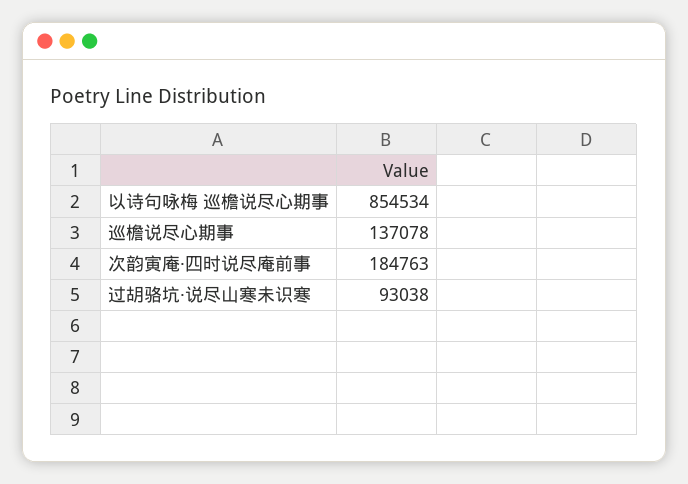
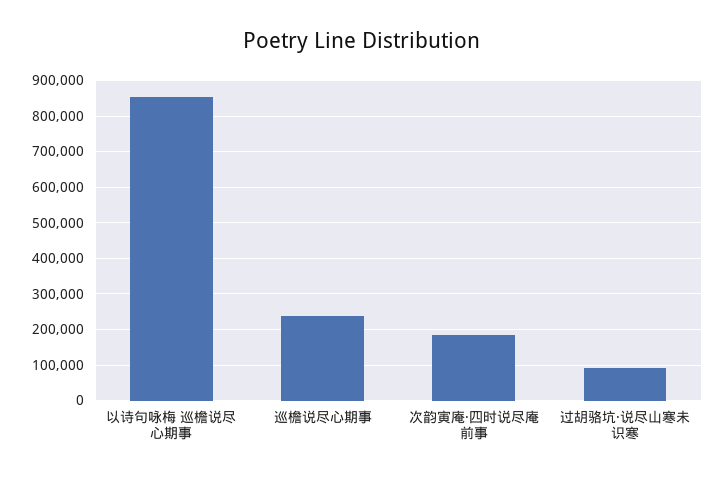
  {
    "以诗句咏梅 巡檐说尽心期事": 854534,
-   "巡檐说尽心期事": 137078,
+   "巡檐说尽心期事": 240000,
    "次韵寅庵·四时说尽庵前事": 184763,
    "过胡骆坑·说尽山寒未识寒": 93038
  }

